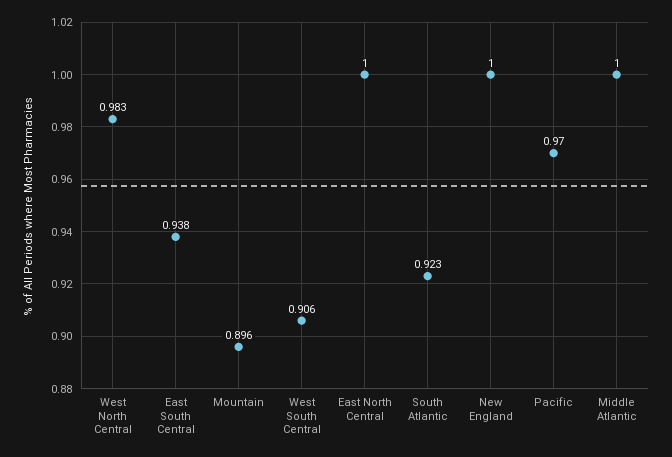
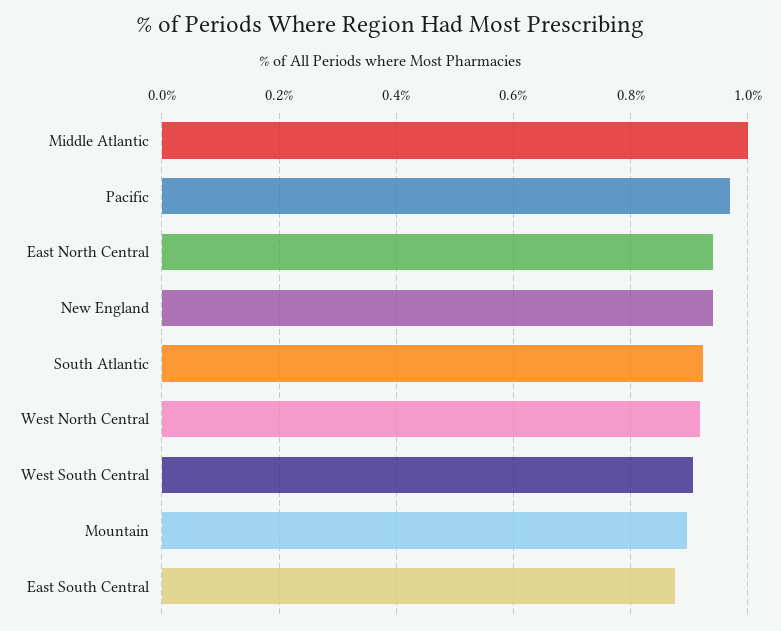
  {
-   "West North Central": 0.983,
+   "West North Central": 0.92,
-   "East South Central": 0.938,
+   "East South Central": 0.88,
    "Mountain": 0.896,
    "West South Central": 0.906,
-   "East North Central": 1,
+   "East North Central": 0.94,
    "South Atlantic": 0.923,
-   "New England": 1,
+   "New England": 0.94,
    "Pacific": 0.97,
    "Middle Atlantic": 1
  }

